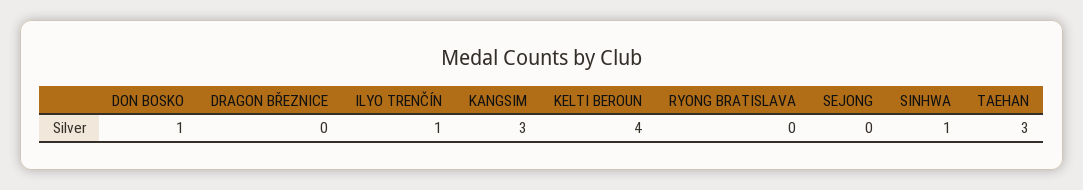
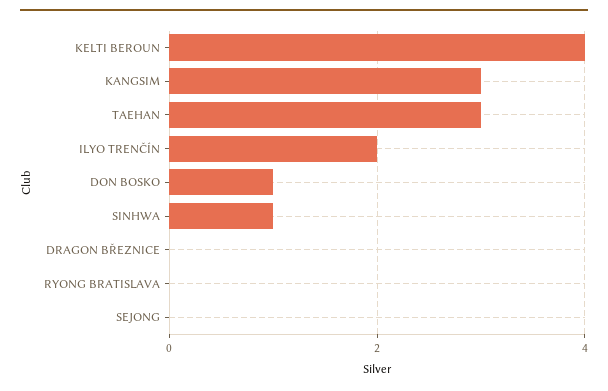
  {
    "DON BOSKO": 1,
    "DRAGON BŘEZNICE": 0,
-   "ILYO TRENČÍN": 1,
+   "ILYO TRENČÍN": 2,
    "KANGSIM": 3,
    "KELTI BEROUN": 4,
    "RYONG BRATISLAVA": 0,
    "SEJONG": 0,
    "SINHWA": 1,
    "TAEHAN": 3
  }

